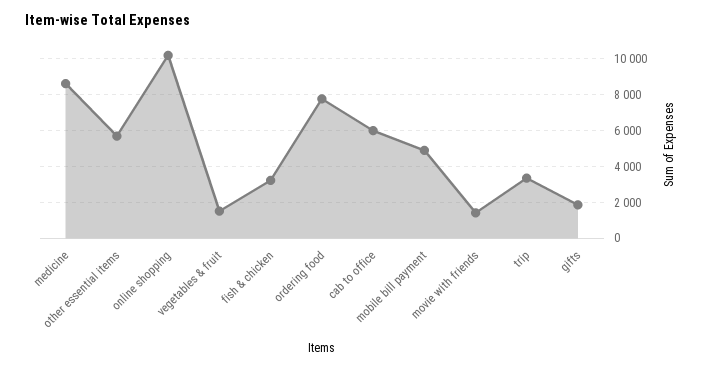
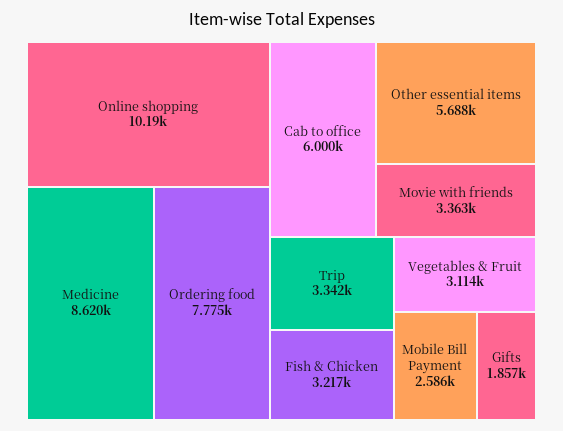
  {
    "medicine": 8620,
    "other essential items": 5688,
    "online shopping": 10190,
-   "vegetables & fruit": 1500,
+   "vegetables & fruit": 3114,
    "fish & chicken": 3217,
    "ordering food": 7775,
    "cab to office": 6000,
-   "mobile bill payment": 5000,
+   "mobile bill payment": 2586,
-   "movie with friends": 1500,
+   "movie with friends": 3363,
    "trip": 3342,
    "gifts": 1857
  }

